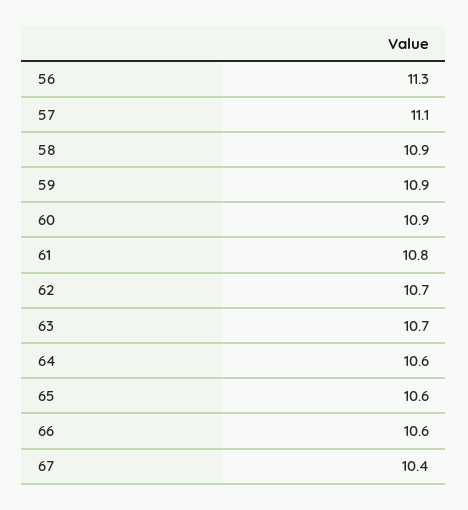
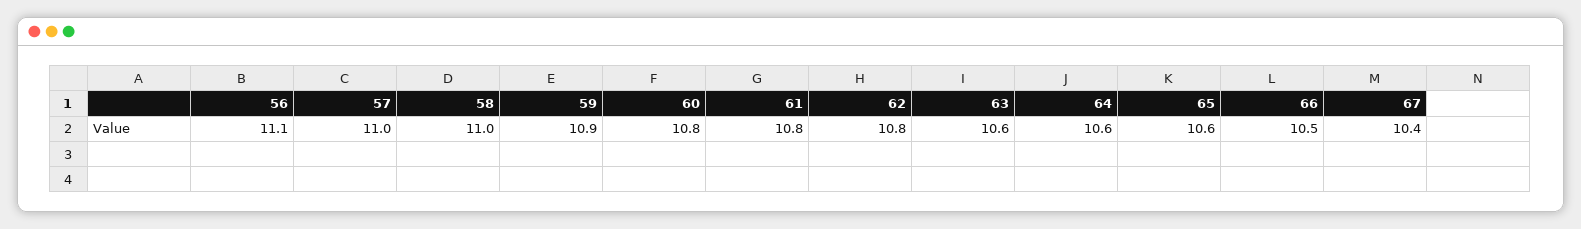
  {
-   "56": 11.3,
+   "56": 11.1,
-   "57": 11.1,
+   "57": 11,
-   "58": 10.9,
+   "58": 11,
    "59": 10.9,
-   "60": 10.9,
+   "60": 10.8,
    "61": 10.8,
-   "62": 10.7,
+   "62": 10.8,
-   "63": 10.7,
+   "63": 10.6,
    "64": 10.6,
    "65": 10.6,
-   "66": 10.6,
+   "66": 10.5,
    "67": 10.4
  }

